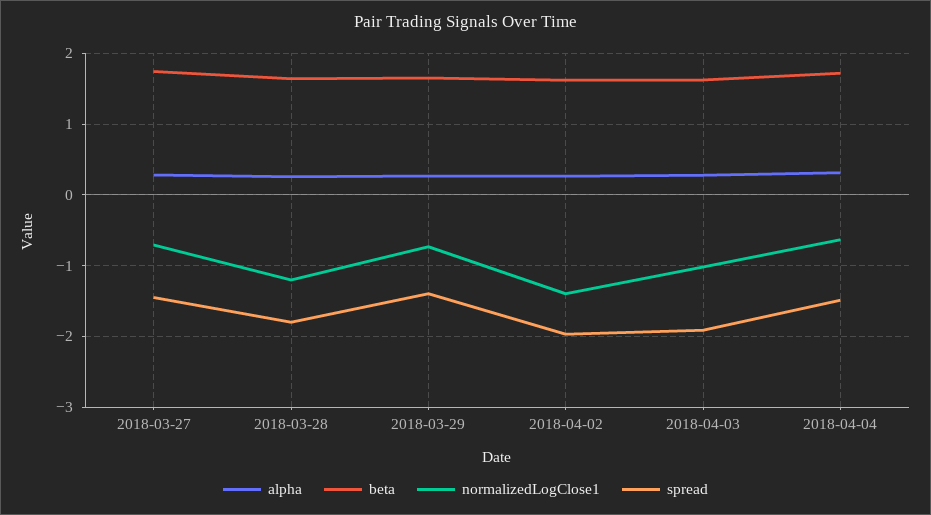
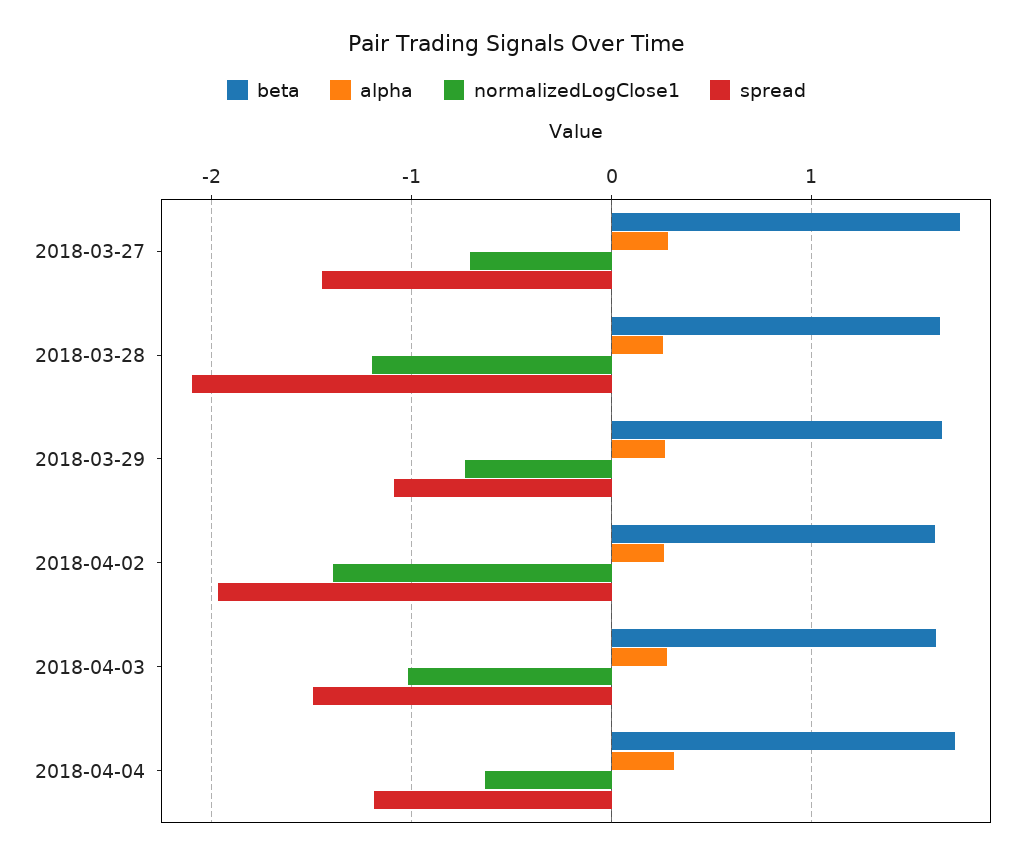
  {
    "alpha": {
      "2018-03-27": 0.3,
      "2018-03-28": 0.3,
      "2018-03-29": 0.3,
      "2018-04-02": 0.3,
      "2018-04-03": 0.3,
      "2018-04-04": 0.3
    },
    "beta": {
      "2018-03-27": 1.7,
      "2018-03-28": 1.6,
      "2018-03-29": 1.7,
      "2018-04-02": 1.6,
      "2018-04-03": 1.6,
      "2018-04-04": 1.7
    },
    "normalizedLogClose1": {
      "2018-03-27": -0.7,
      "2018-03-28": -1.2,
      "2018-03-29": -0.7,
      "2018-04-02": -1.4,
      "2018-04-03": -1,
      "2018-04-04": -0.6
    },
    "spread": {
      "2018-03-27": -1.4,
-     "2018-03-28": -1.8,
+     "2018-03-28": -2.1,
-     "2018-03-29": -1.4,
+     "2018-03-29": -1.1,
      "2018-04-02": -2,
-     "2018-04-03": -1.9,
+     "2018-04-03": -1.5,
-     "2018-04-04": -1.5
+     "2018-04-04": -1.2
    }
  }

